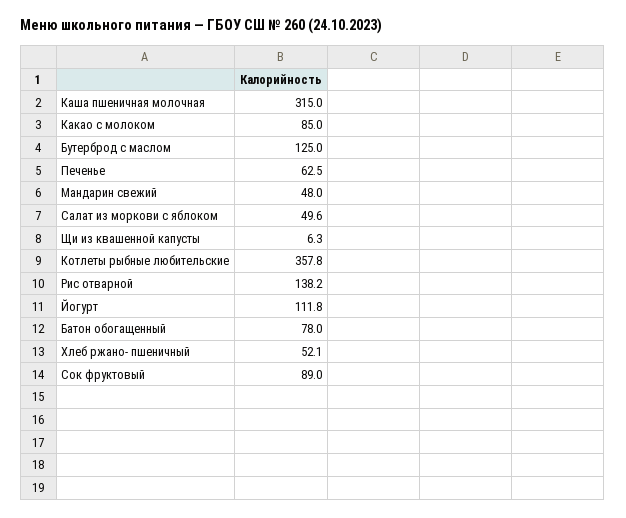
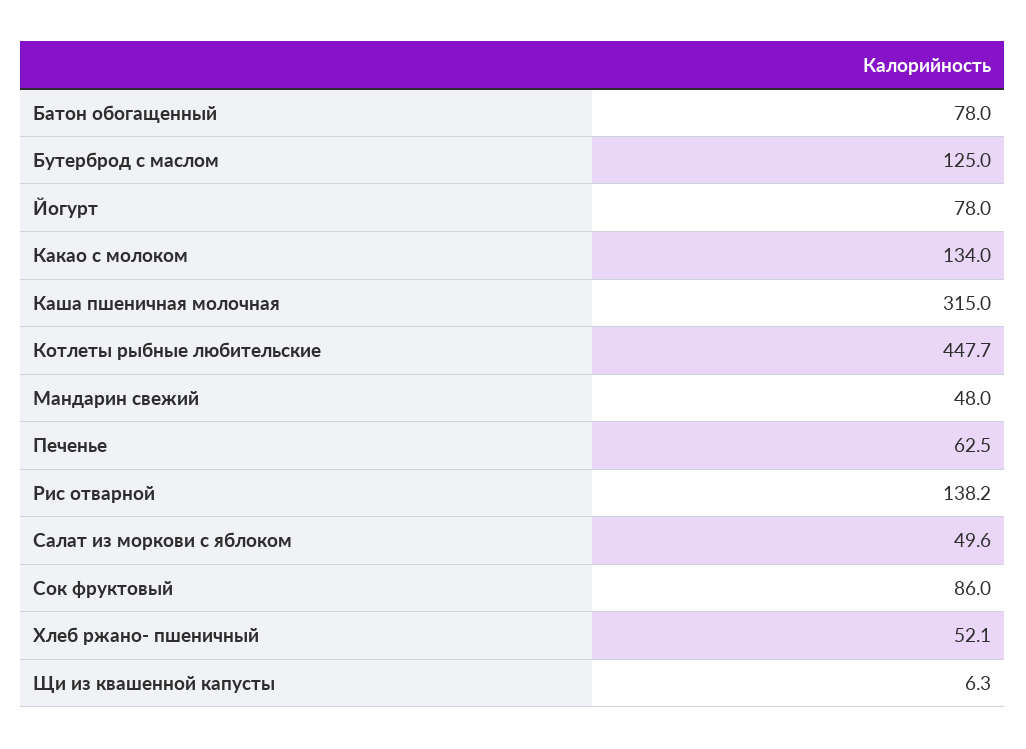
  {
    "Каша пшеничная молочная": 315,
-   "Какао с молоком": 85,
+   "Какао с молоком": 134,
    "Бутерброд с маслом": 125,
    "Печенье": 62.5,
    "Мандарин свежий": 48,
    "Салат из моркови с яблоком": 49.6,
    "Щи из квашенной капусты": 6.3,
-   "Котлеты рыбные любительские": 357.8,
+   "Котлеты рыбные любительские": 447.7,
    "Рис отварной": 138.2,
-   "Йогурт": 111.8,
+   "Йогурт": 78,
    "Батон обогащенный": 78,
    "Хлеб ржано- пшеничный": 52.1,
-   "Сок фруктовый": 89
+   "Сок фруктовый": 86
  }

